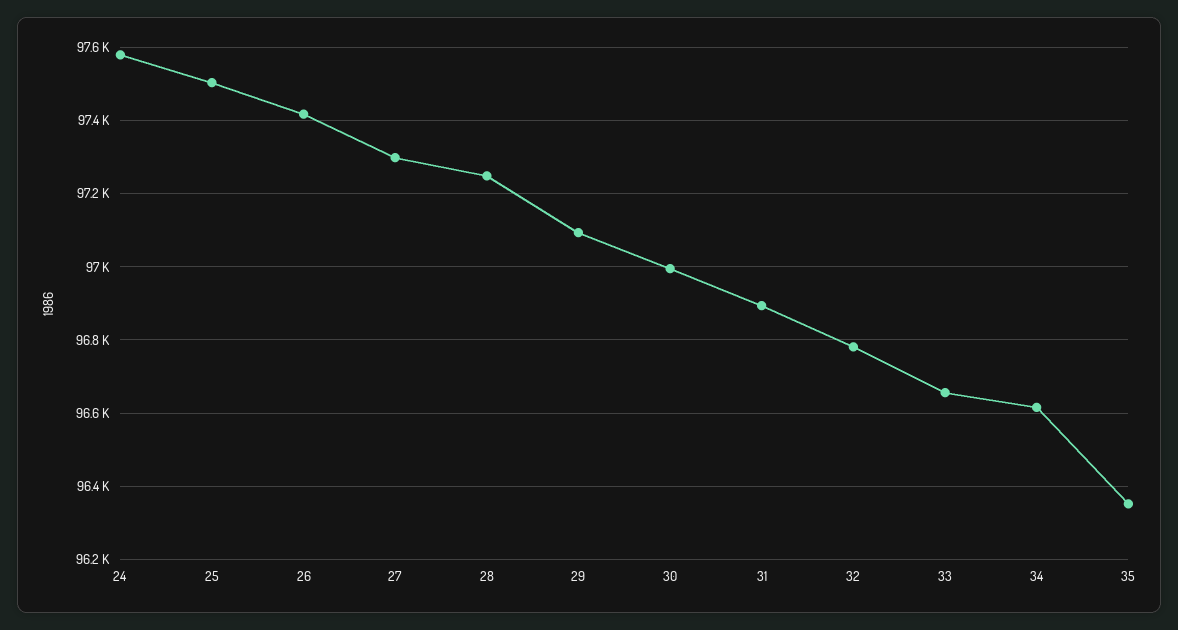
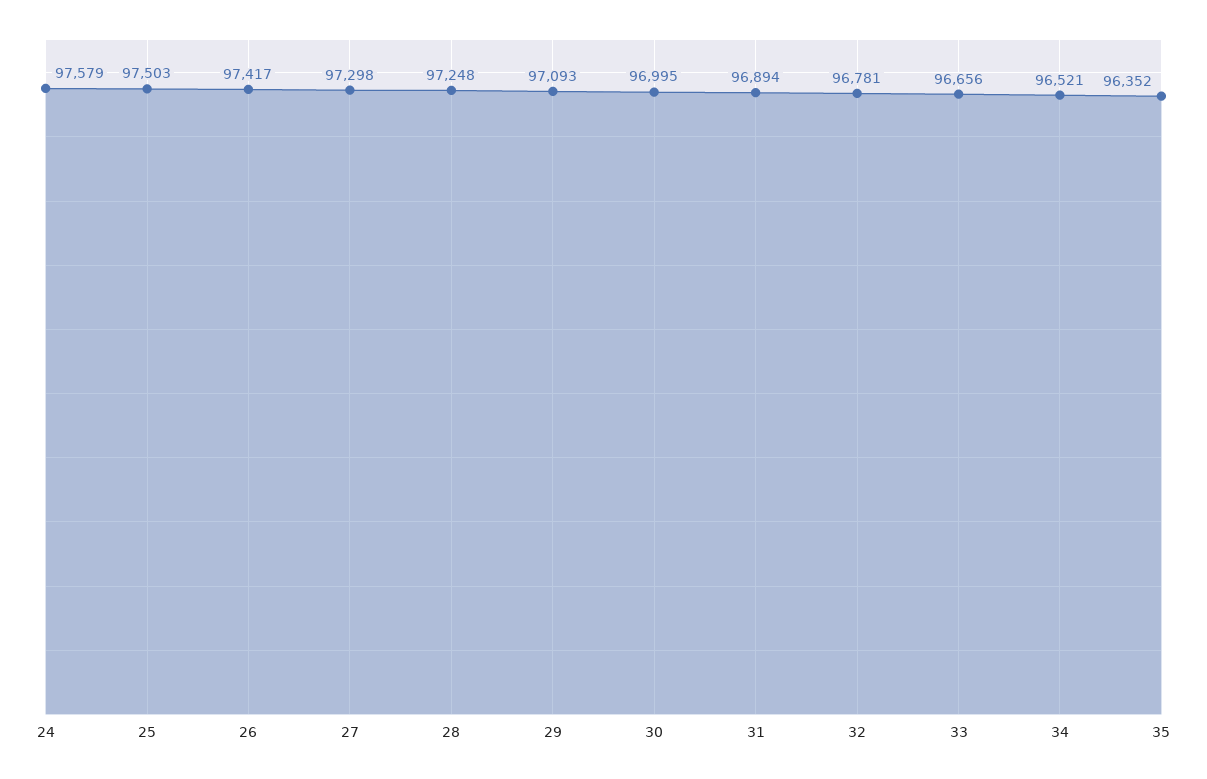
  {
    "24": 97579,
    "25": 97503,
    "26": 97417,
    "27": 97298,
    "28": 97248,
    "29": 97093,
    "30": 96995,
    "31": 96894,
    "32": 96781,
    "33": 96656,
-   "34": 96620,
+   "34": 96521,
    "35": 96352
  }

